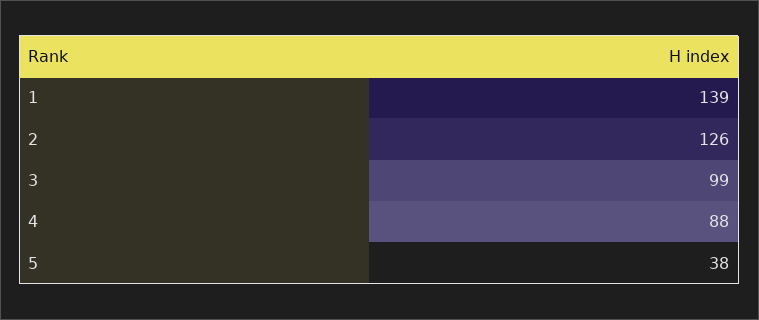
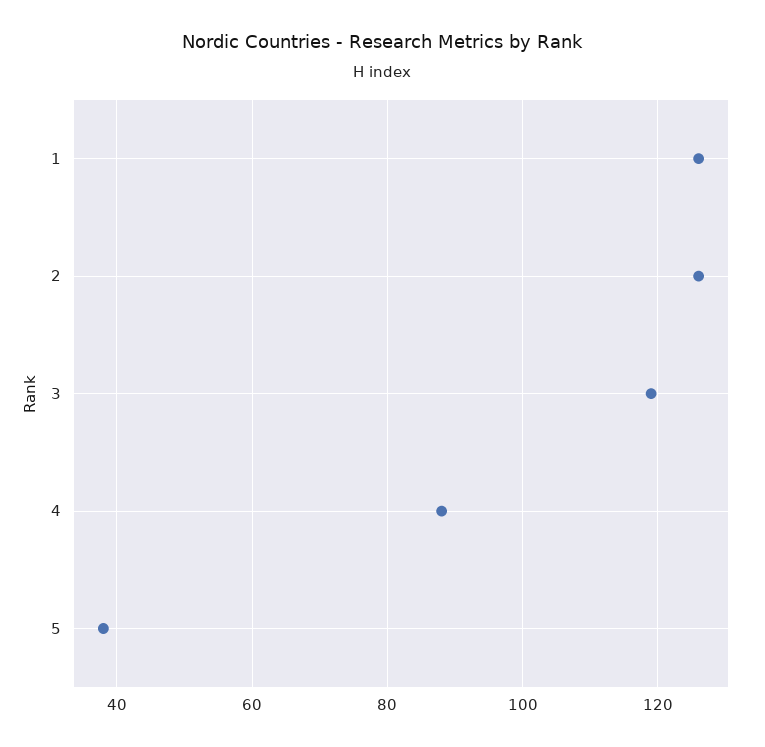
  {
-   "1": 139,
+   "1": 125,
    "2": 126,
-   "3": 99,
+   "3": 120,
    "4": 88,
    "5": 38
  }

